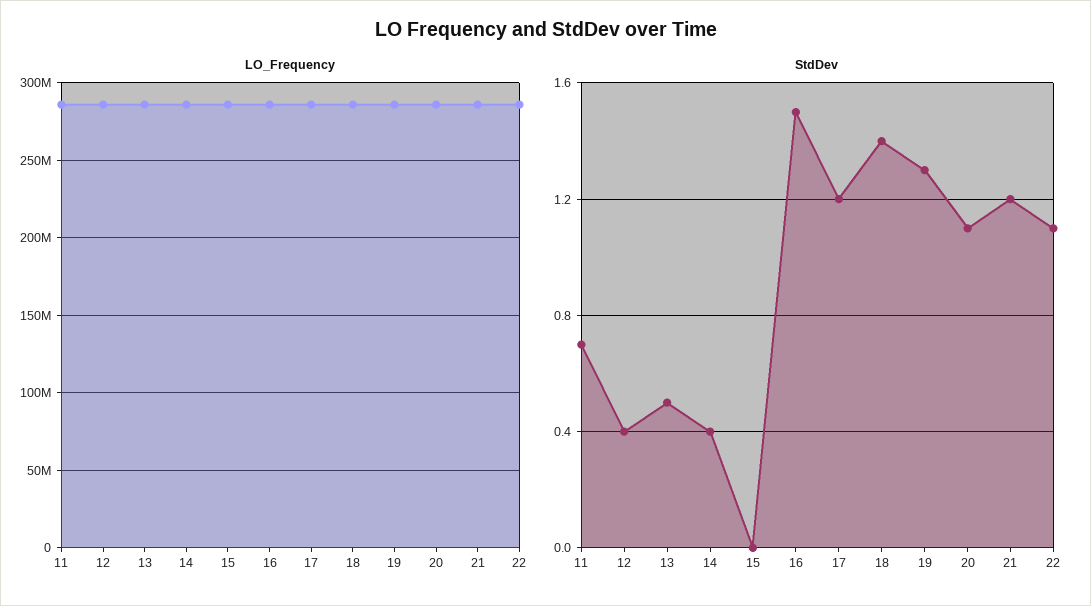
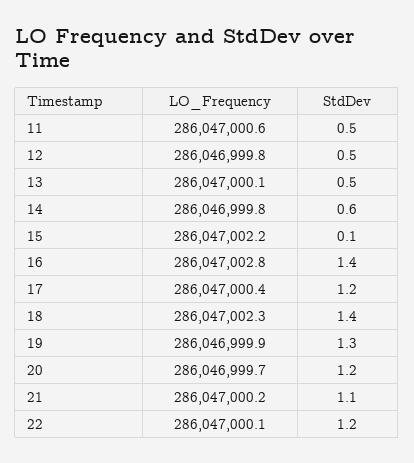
  {
    "LO_Frequency": {
      "11": 286047000.6,
      "12": 286046999.8,
      "13": 286047000.1,
      "14": 286046999.8,
      "15": 286047002.2,
      "16": 286047002.8,
      "17": 286047000.4,
      "18": 286047002.3,
      "19": 286046999.9,
      "20": 286046999.7,
      "21": 286047000.2,
      "22": 286047000.1
    },
    "StdDev": {
-     "11": 0.7,
+     "11": 0.5,
-     "12": 0.4,
+     "12": 0.5,
      "13": 0.5,
-     "14": 0.4,
+     "14": 0.6,
-     "15": 0,
+     "15": 0.1,
-     "16": 1.5,
+     "16": 1.4,
      "17": 1.2,
      "18": 1.4,
      "19": 1.3,
-     "20": 1.1,
+     "20": 1.2,
-     "21": 1.2,
+     "21": 1.1,
-     "22": 1.1
+     "22": 1.2
    }
  }

